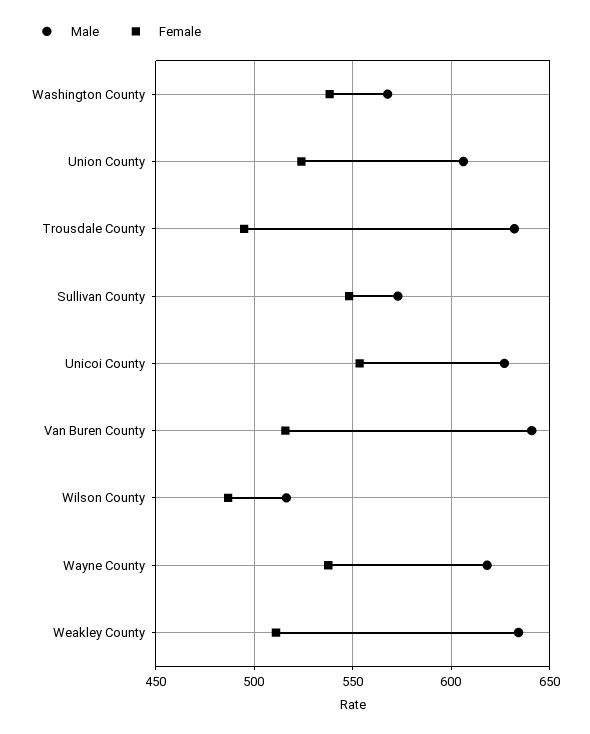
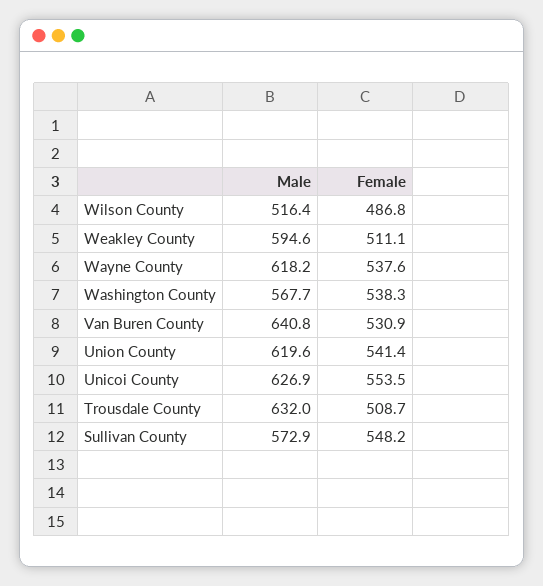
  {
    "Male": {
      "Washington County": 567.7,
-     "Union County": 605,
+     "Union County": 619.6,
      "Trousdale County": 632,
      "Sullivan County": 572.9,
      "Unicoi County": 626.9,
      "Van Buren County": 640.8,
      "Wilson County": 516.4,
      "Wayne County": 618.2,
-     "Weakley County": 635
+     "Weakley County": 594.6
    },
    "Female": {
      "Washington County": 538.3,
-     "Union County": 525,
+     "Union County": 541.4,
-     "Trousdale County": 495,
+     "Trousdale County": 508.7,
      "Sullivan County": 548.2,
      "Unicoi County": 553.5,
-     "Van Buren County": 515,
+     "Van Buren County": 530.9,
      "Wilson County": 486.8,
      "Wayne County": 537.6,
      "Weakley County": 511.1
    }
  }

